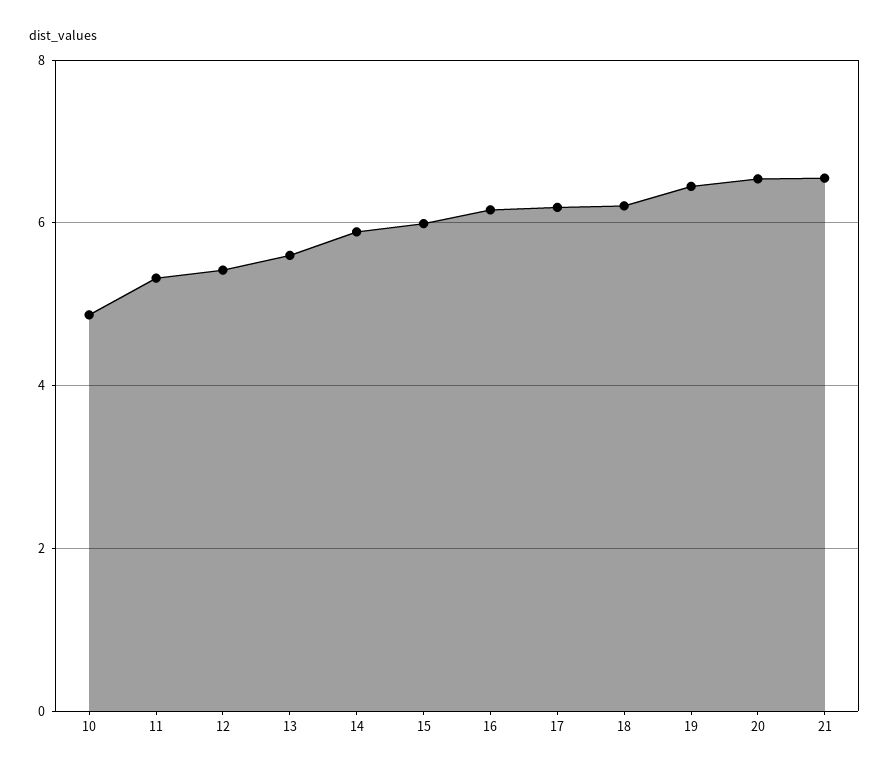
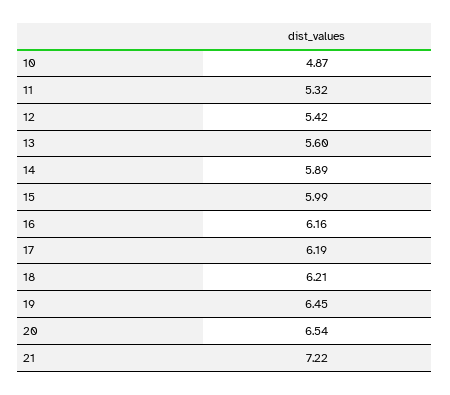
  {
    "10": 4.87,
    "11": 5.32,
    "12": 5.42,
    "13": 5.6,
    "14": 5.89,
    "15": 5.99,
    "16": 6.16,
    "17": 6.19,
    "18": 6.21,
    "19": 6.45,
    "20": 6.54,
-   "21": 6.6
+   "21": 7.22
  }

